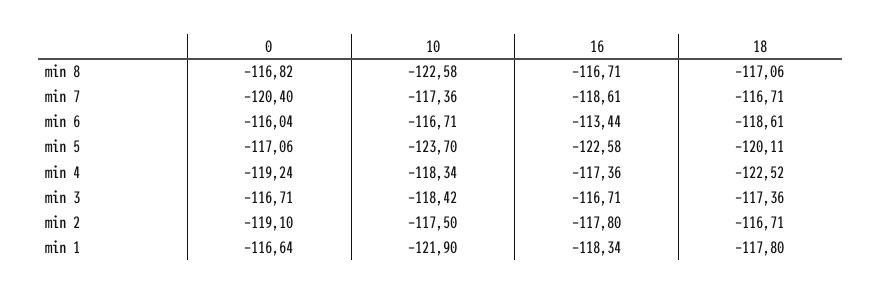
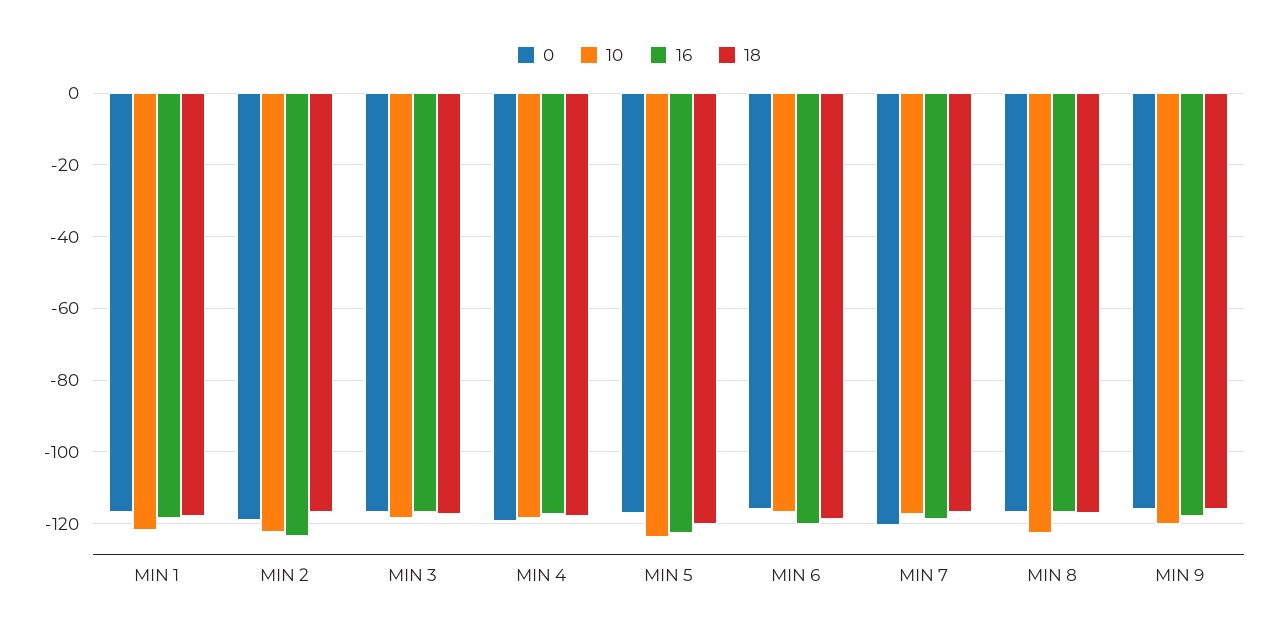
  {
    "0": {
      "min 8": -116.82,
      "min 7": -120.4,
      "min 6": -116.04,
      "min 5": -117.06,
      "min 4": -119.24,
      "min 3": -116.71,
      "min 2": -119.1,
-     "min 1": -116.64
+     "min 1": -116.64,
+     "MIN 9": -116
    },
    "10": {
      "min 8": -122.58,
      "min 7": -117.36,
      "min 6": -116.71,
      "min 5": -123.7,
      "min 4": -118.34,
      "min 3": -118.42,
-     "min 2": -117.5,
+     "min 2": -122,
-     "min 1": -121.9
+     "min 1": -121.9,
+     "MIN 9": -120
    },
    "16": {
      "min 8": -116.71,
      "min 7": -118.61,
-     "min 6": -113.44,
+     "min 6": -120,
      "min 5": -122.58,
      "min 4": -117.36,
      "min 3": -116.71,
-     "min 2": -117.8,
+     "min 2": -124,
-     "min 1": -118.34
+     "min 1": -118.34,
+     "MIN 9": -118
    },
    "18": {
      "min 8": -117.06,
      "min 7": -116.71,
      "min 6": -118.61,
      "min 5": -120.11,
-     "min 4": -122.52,
+     "min 4": -118,
      "min 3": -117.36,
      "min 2": -116.71,
-     "min 1": -117.8
+     "min 1": -117.8,
+     "MIN 9": -116
    }
  }

